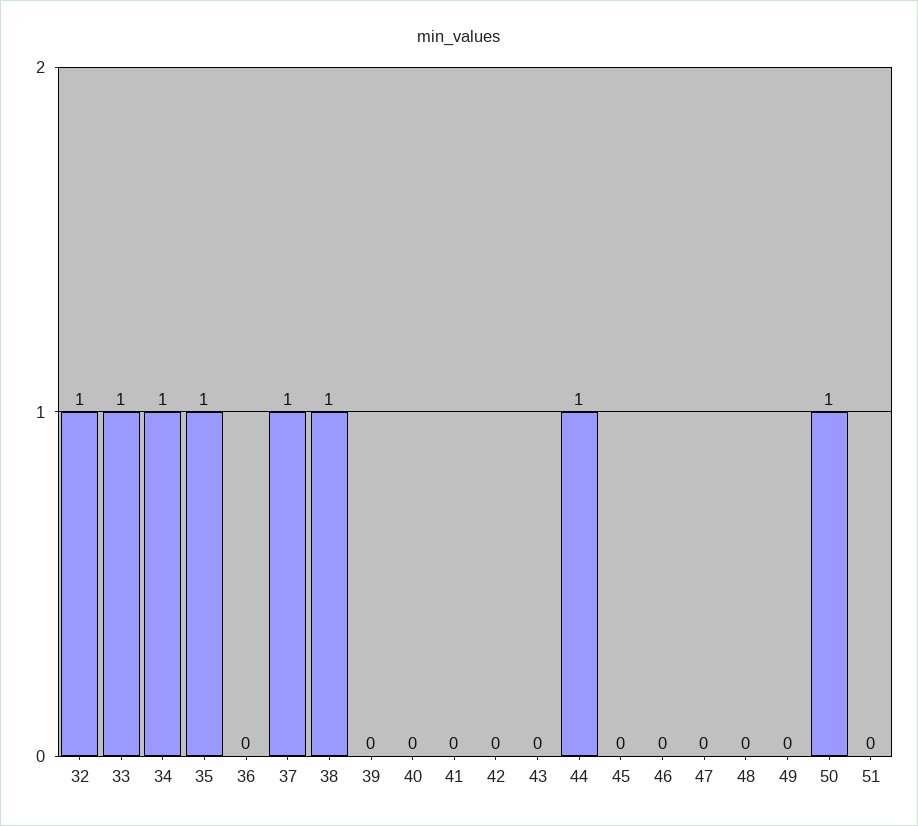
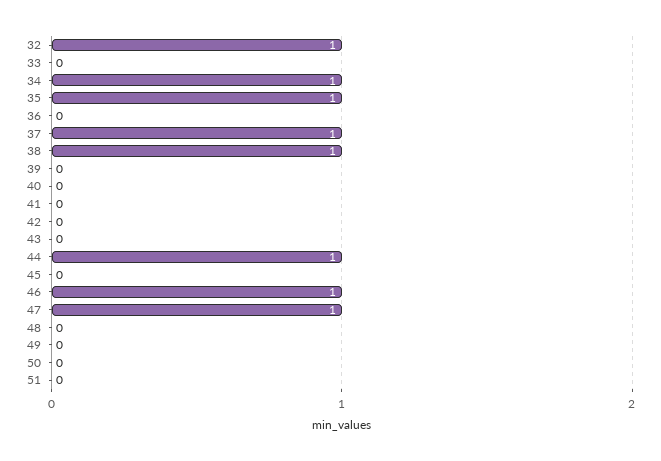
  {
    "32": 1,
-   "33": 1,
+   "33": 0,
    "34": 1,
    "35": 1,
    "36": 0,
    "37": 1,
    "38": 1,
    "39": 0,
    "40": 0,
    "41": 0,
    "42": 0,
    "43": 0,
    "44": 1,
    "45": 0,
-   "46": 0,
+   "46": 1,
-   "47": 0,
+   "47": 1,
    "48": 0,
    "49": 0,
-   "50": 1,
+   "50": 0,
    "51": 0
  }

